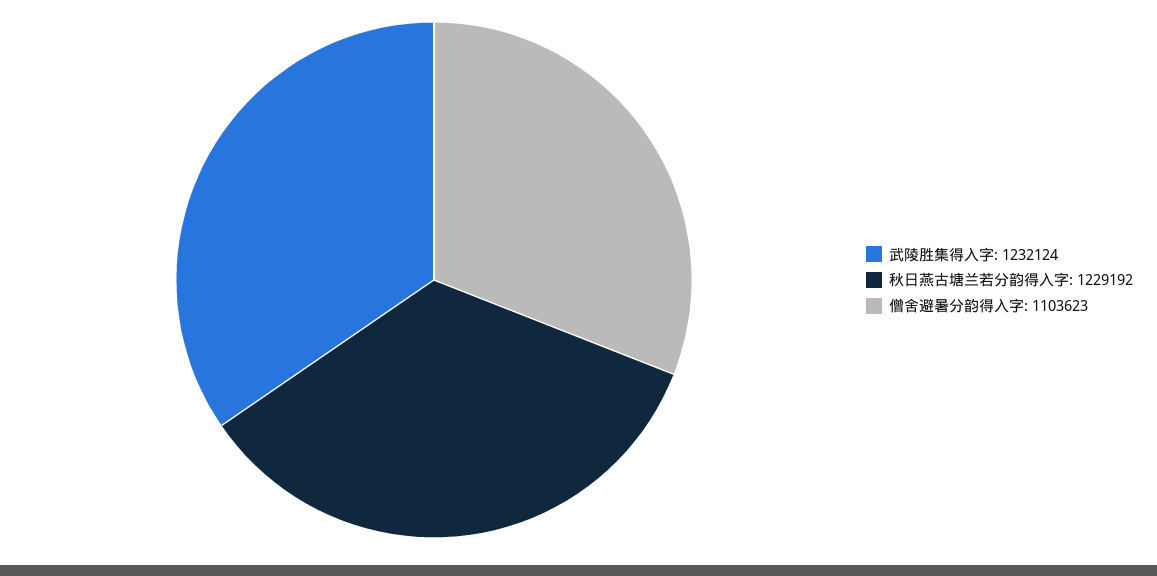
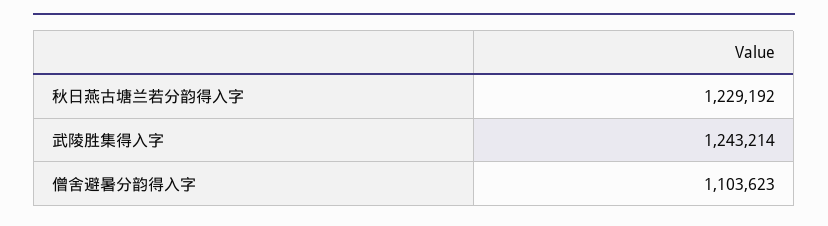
  {
-   "武陵胜集得入字": 1232124,
+   "武陵胜集得入字": 1243214,
    "秋日燕古塘兰若分韵得入字": 1229192,
    "僧舍避暑分韵得入字": 1103623
  }

